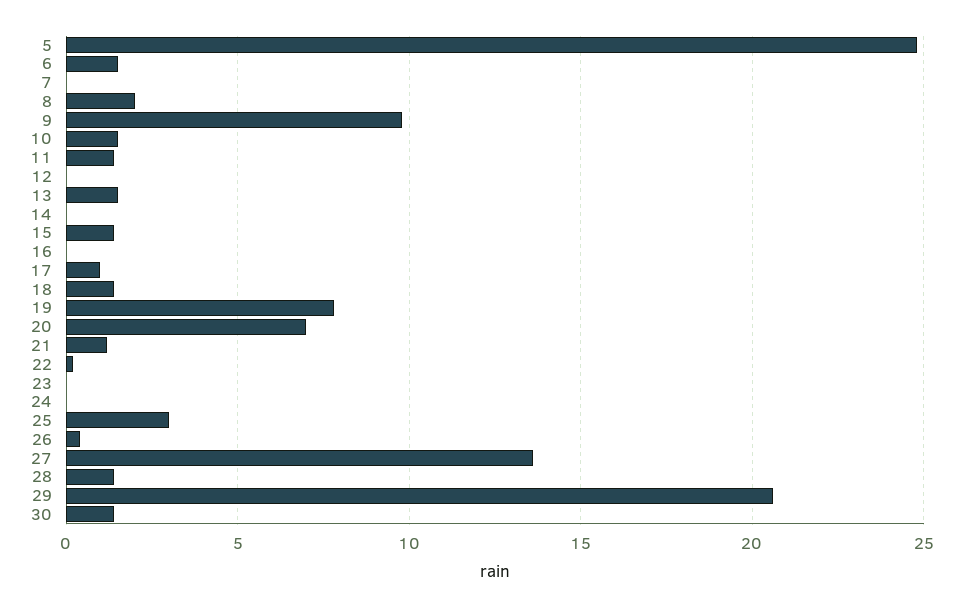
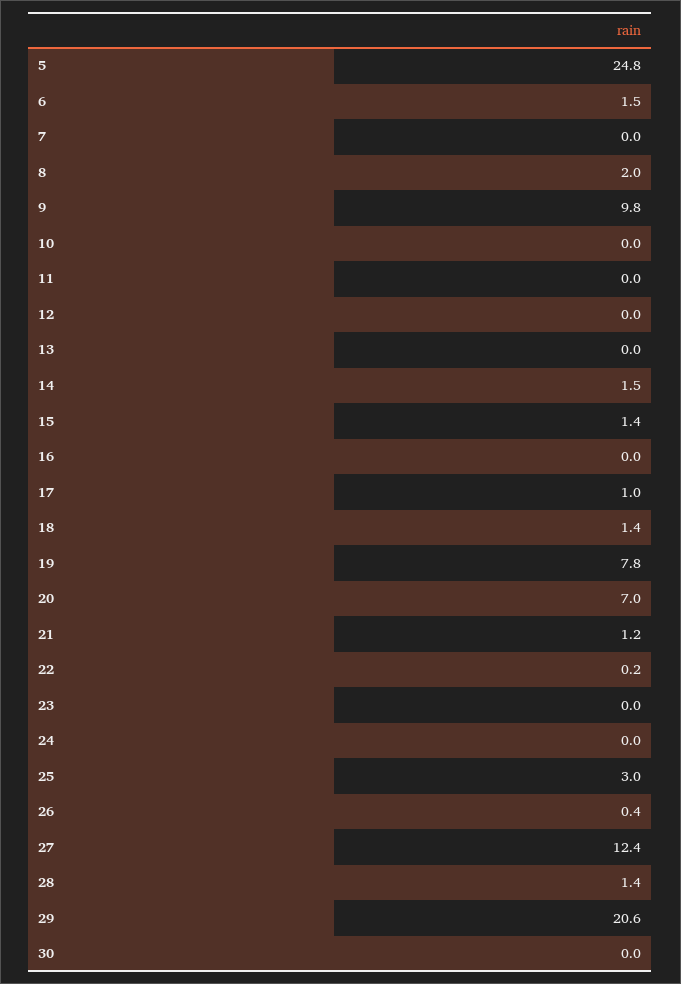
  {
    "5": 24.8,
    "6": 1.5,
    "7": 0,
    "8": 2,
    "9": 9.8,
-   "10": 1.5,
+   "10": 0,
-   "11": 1.5,
+   "11": 0,
    "12": 0,
-   "13": 1.5,
+   "13": 0,
-   "14": 0,
+   "14": 1.5,
    "15": 1.4,
    "16": 0,
    "17": 1,
    "18": 1.4,
    "19": 7.8,
    "20": 7,
    "21": 1.2,
    "22": 0.2,
    "23": 0,
    "24": 0,
    "25": 3,
    "26": 0.4,
-   "27": 13.5,
+   "27": 12.4,
    "28": 1.4,
    "29": 20.6,
-   "30": 1.5
+   "30": 0
  }

